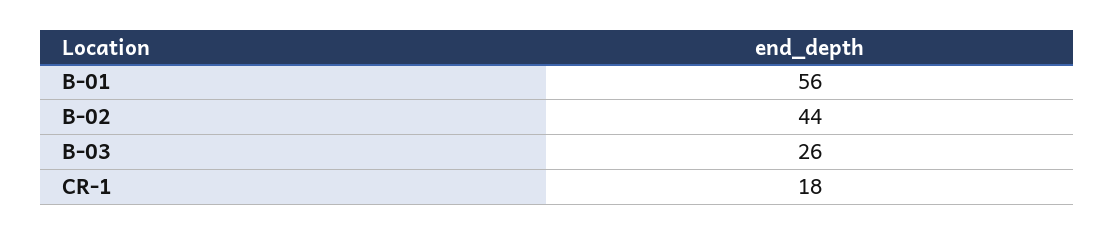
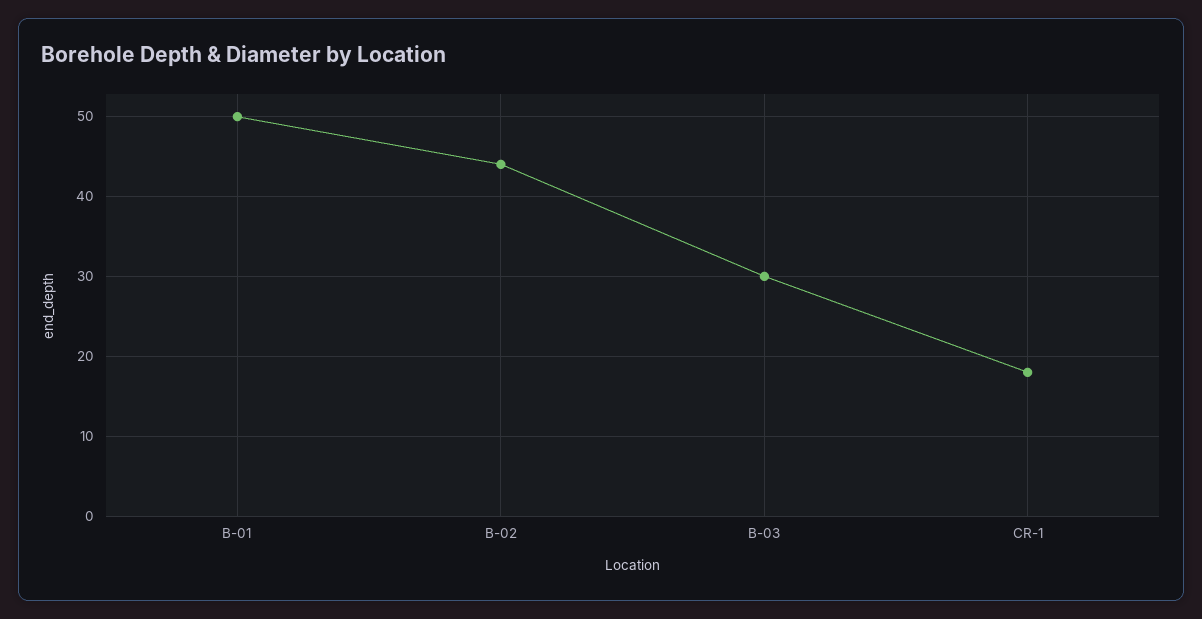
  {
-   "B-01": 56,
+   "B-01": 50,
    "B-02": 44,
-   "B-03": 26,
+   "B-03": 30,
    "CR-1": 18
  }

